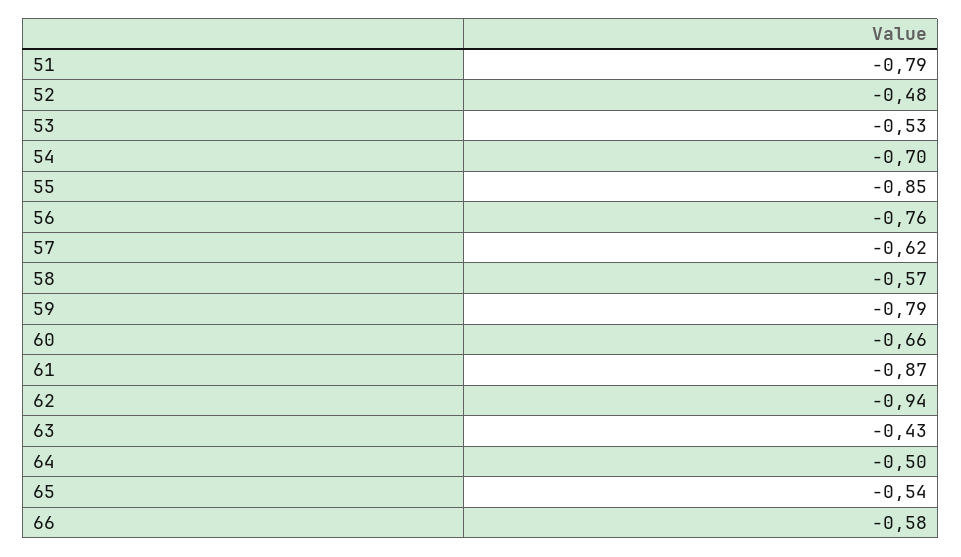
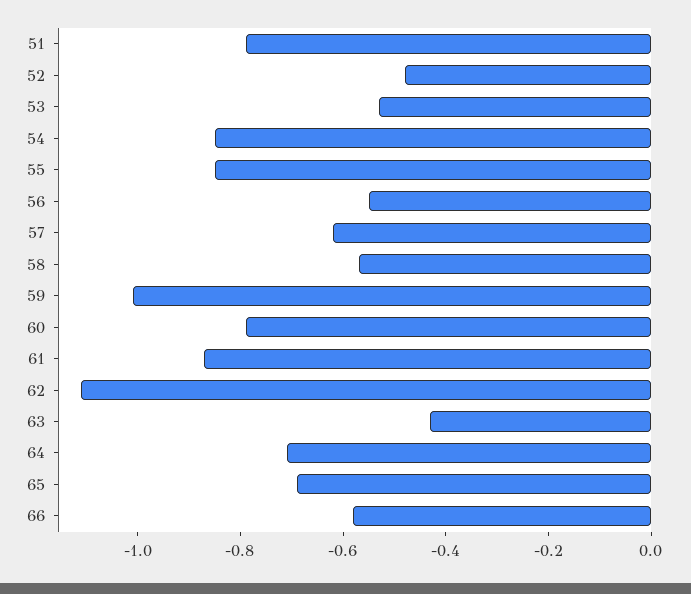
  {
    "51": -0.79,
    "52": -0.48,
    "53": -0.53,
-   "54": -0.7,
+   "54": -0.85,
    "55": -0.85,
-   "56": -0.76,
+   "56": -0.55,
    "57": -0.62,
    "58": -0.57,
-   "59": -0.79,
+   "59": -1,
-   "60": -0.66,
+   "60": -0.8,
    "61": -0.87,
-   "62": -0.94,
+   "62": -1.1,
    "63": -0.43,
-   "64": -0.5,
+   "64": -0.7,
-   "65": -0.54,
+   "65": -0.7,
    "66": -0.58
  }

